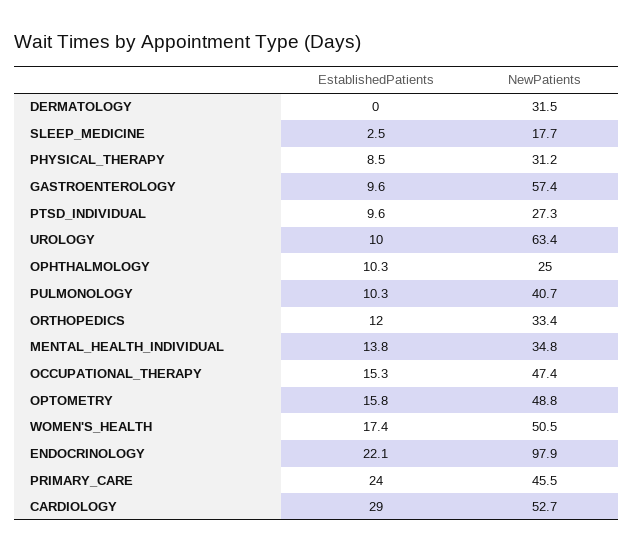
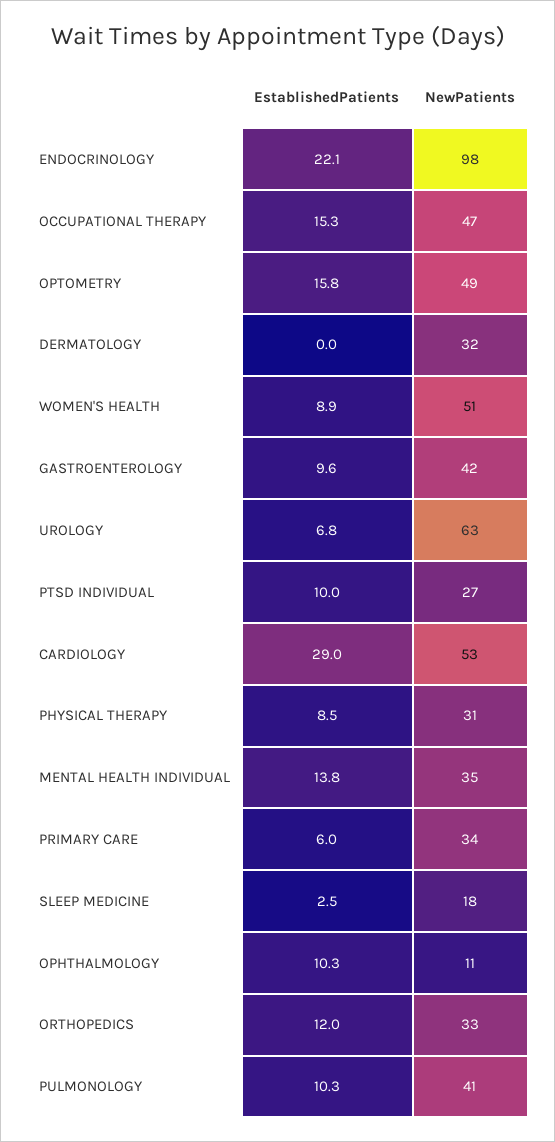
  {
    "EstablishedPatients": {
      "DERMATOLOGY": 0,
      "SLEEP_MEDICINE": 2.5,
      "PHYSICAL_THERAPY": 8.5,
      "GASTROENTEROLOGY": 9.6,
-     "PTSD_INDIVIDUAL": 9.6,
+     "PTSD_INDIVIDUAL": 10,
-     "UROLOGY": 10,
+     "UROLOGY": 6.8,
      "OPHTHALMOLOGY": 10.3,
      "PULMONOLOGY": 10.3,
      "ORTHOPEDICS": 12,
      "MENTAL_HEALTH_INDIVIDUAL": 13.8,
      "OCCUPATIONAL_THERAPY": 15.3,
      "OPTOMETRY": 15.8,
-     "WOMEN'S_HEALTH": 17.4,
+     "WOMEN'S_HEALTH": 8.9,
      "ENDOCRINOLOGY": 22.1,
-     "PRIMARY_CARE": 24,
+     "PRIMARY_CARE": 6,
      "CARDIOLOGY": 29
    },
    "NewPatients": {
      "DERMATOLOGY": 31.5,
      "SLEEP_MEDICINE": 17.7,
      "PHYSICAL_THERAPY": 31.2,
-     "GASTROENTEROLOGY": 57.4,
+     "GASTROENTEROLOGY": 42,
      "PTSD_INDIVIDUAL": 27.3,
      "UROLOGY": 63.4,
-     "OPHTHALMOLOGY": 25,
+     "OPHTHALMOLOGY": 11,
      "PULMONOLOGY": 40.7,
      "ORTHOPEDICS": 33.4,
      "MENTAL_HEALTH_INDIVIDUAL": 34.8,
      "OCCUPATIONAL_THERAPY": 47.4,
      "OPTOMETRY": 48.8,
      "WOMEN'S_HEALTH": 50.5,
      "ENDOCRINOLOGY": 97.9,
-     "PRIMARY_CARE": 45.5,
+     "PRIMARY_CARE": 34,
      "CARDIOLOGY": 52.7
    }
  }

